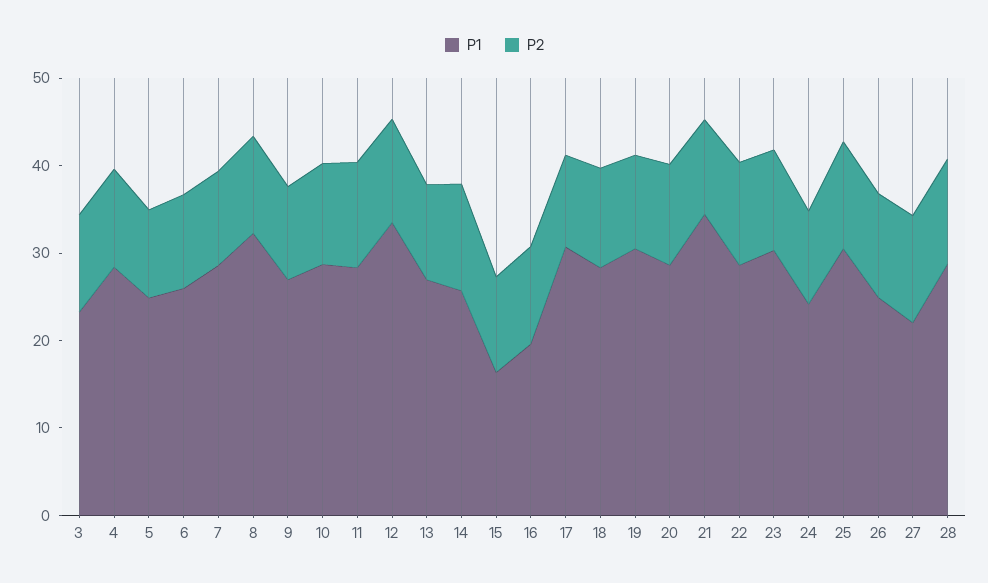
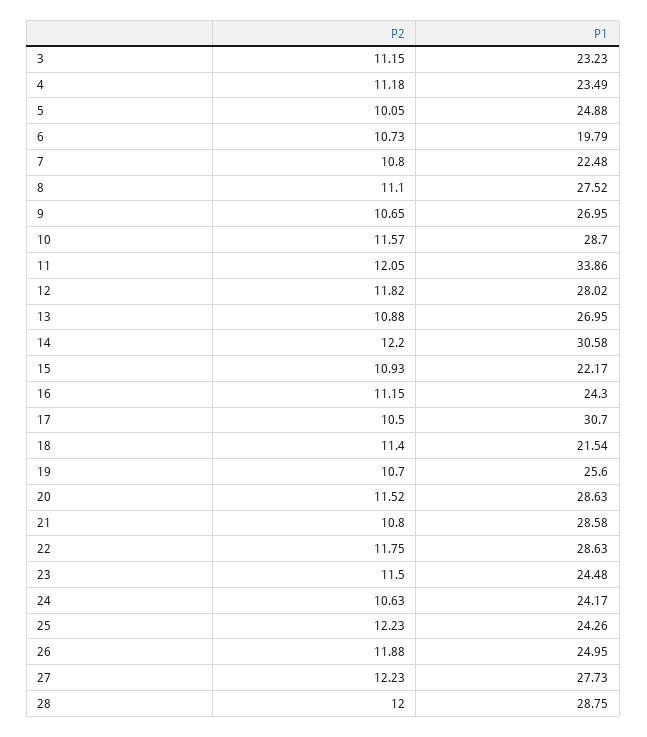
  {
    "P1": {
      "3": 23.23,
-     "4": 28,
+     "4": 23.49,
      "5": 24.88,
-     "6": 26,
+     "6": 19.79,
-     "7": 28,
+     "7": 22.48,
-     "8": 32,
+     "8": 27.52,
      "9": 26.95,
      "10": 28.7,
-     "11": 28,
+     "11": 33.86,
-     "12": 34,
+     "12": 28.02,
      "13": 26.95,
-     "14": 26,
+     "14": 30.58,
-     "15": 16,
+     "15": 22.17,
-     "16": 20,
+     "16": 24.3,
      "17": 30.7,
-     "18": 28,
+     "18": 21.54,
-     "19": 30,
+     "19": 25.6,
      "20": 28.63,
-     "21": 34,
+     "21": 28.58,
      "22": 28.63,
-     "23": 30,
+     "23": 24.48,
      "24": 24.17,
-     "25": 30,
+     "25": 24.26,
      "26": 24.95,
-     "27": 22,
+     "27": 27.73,
      "28": 28.75
    },
    "P2": {
      "3": 11.15,
      "4": 11.18,
      "5": 10.05,
      "6": 10.73,
      "7": 10.8,
      "8": 11.1,
      "9": 10.65,
      "10": 11.57,
      "11": 12.05,
      "12": 11.82,
      "13": 10.88,
      "14": 12.2,
      "15": 10.93,
      "16": 11.15,
      "17": 10.5,
      "18": 11.4,
      "19": 10.7,
      "20": 11.52,
      "21": 10.8,
      "22": 11.75,
      "23": 11.5,
      "24": 10.63,
      "25": 12.23,
      "26": 11.88,
      "27": 12.23,
      "28": 12
    }
  }

